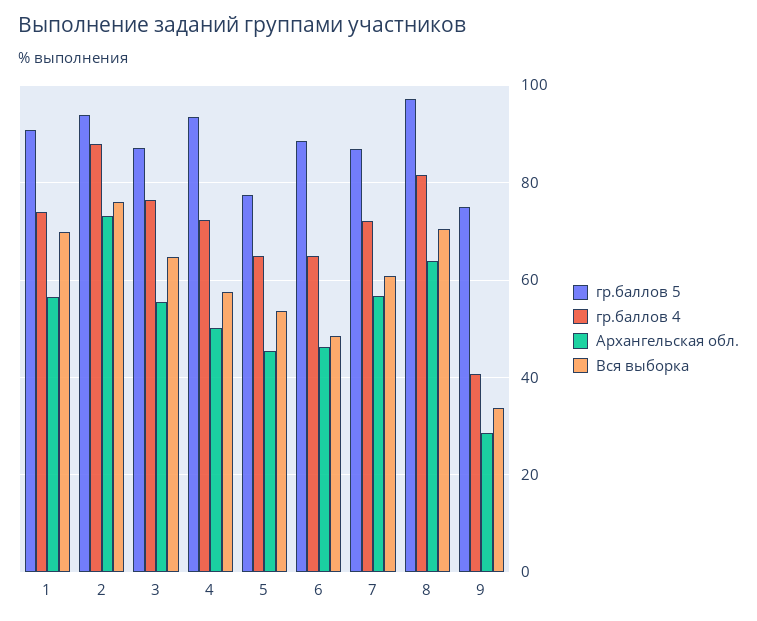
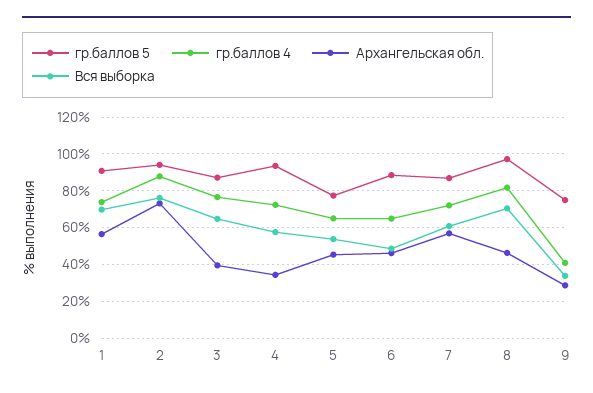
  {
    "гр.баллов 5": {
      "1": 90,
      "2": 94,
      "3": 88,
      "4": 94,
      "5": 78,
      "6": 88,
      "7": 86,
      "8": 98,
      "9": 74
    },
    "гр.баллов 4": {
      "1": 74,
      "2": 88,
      "3": 76,
      "4": 72,
      "5": 64,
      "6": 64,
      "7": 72,
      "8": 82,
      "9": 40
    },
    "Архангельская обл.": {
      "1": 56,
      "2": 74,
-     "3": 56,
+     "3": 40,
-     "4": 50,
+     "4": 35,
      "5": 46,
      "6": 46,
      "7": 56,
-     "8": 64,
+     "8": 45,
      "9": 28
    },
    "Вся выборка": {
      "1": 70,
      "2": 76,
      "3": 64,
      "4": 58,
      "5": 54,
      "6": 48,
      "7": 60,
      "8": 70,
      "9": 34
    }
  }

